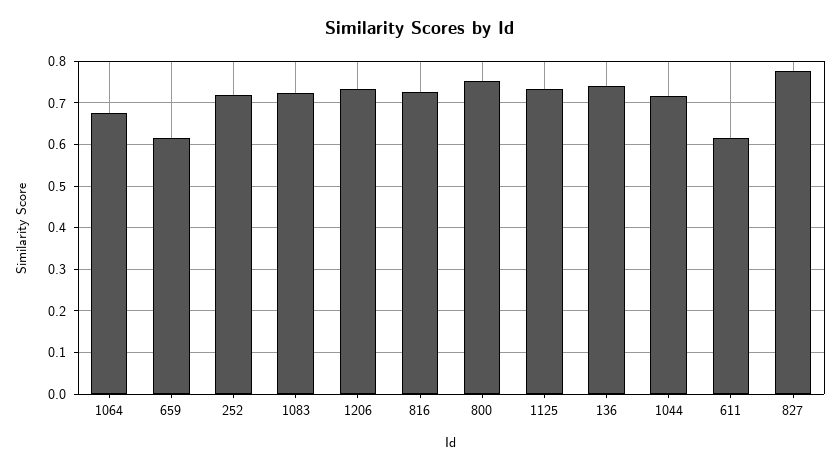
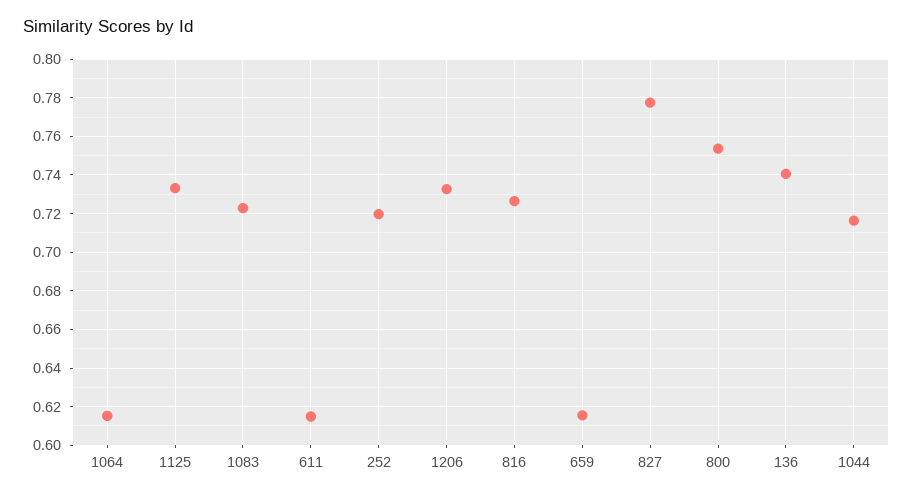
  {
-   "1064": 0.68,
+   "1064": 0.615,
    "659": 0.615,
    "252": 0.72,
    "1083": 0.725,
    "1206": 0.735,
    "816": 0.725,
    "800": 0.755,
    "1125": 0.735,
    "136": 0.74,
    "1044": 0.715,
    "611": 0.615,
    "827": 0.775
  }

